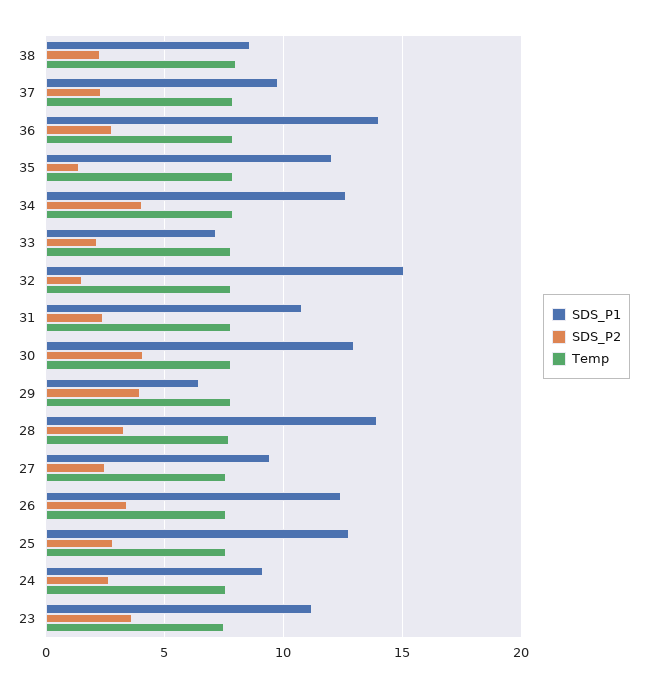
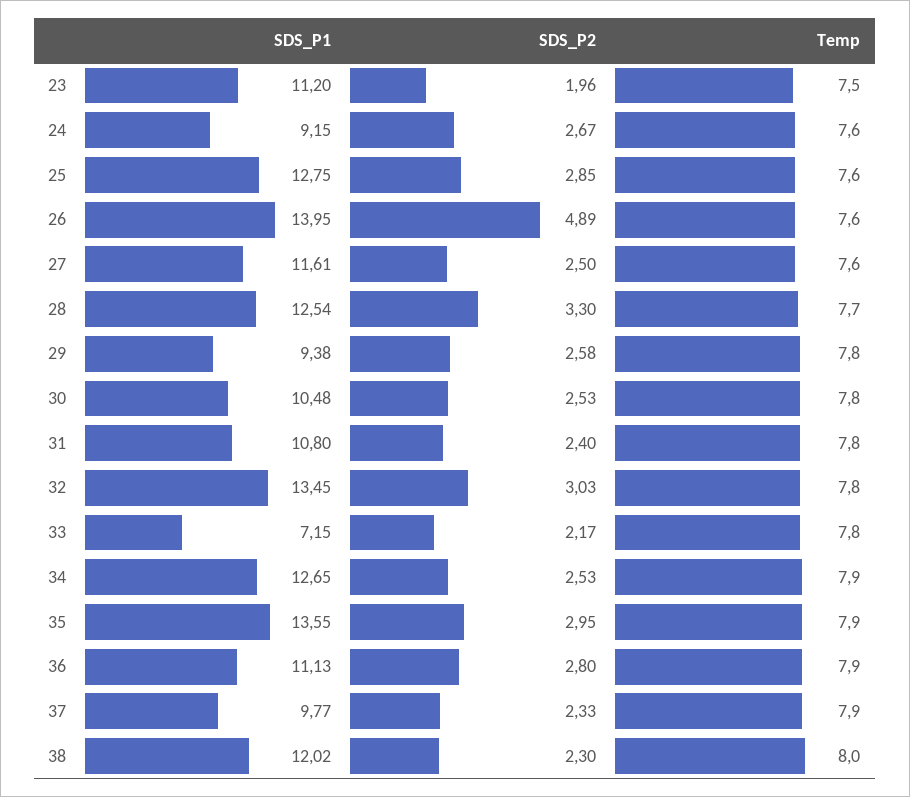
  {
    "SDS_P1": {
-     "38": 8.5,
+     "38": 12.02,
      "37": 9.77,
-     "36": 14,
+     "36": 11.13,
-     "35": 12,
+     "35": 13.55,
      "34": 12.65,
      "33": 7.15,
-     "32": 15,
+     "32": 13.45,
      "31": 10.8,
-     "30": 13,
+     "30": 10.48,
-     "29": 6.5,
+     "29": 9.38,
-     "28": 14,
+     "28": 12.54,
-     "27": 9.5,
+     "27": 11.61,
-     "26": 12.5,
+     "26": 13.95,
      "25": 12.75,
      "24": 9.15,
      "23": 11.2
    },
    "SDS_P2": {
      "38": 2.3,
      "37": 2.33,
      "36": 2.8,
-     "35": 1.5,
+     "35": 2.95,
-     "34": 4,
+     "34": 2.53,
      "33": 2.17,
-     "32": 1.5,
+     "32": 3.03,
      "31": 2.4,
-     "30": 4,
+     "30": 2.53,
-     "29": 4,
+     "29": 2.58,
      "28": 3.3,
      "27": 2.5,
-     "26": 3.5,
+     "26": 4.89,
      "25": 2.85,
      "24": 2.67,
-     "23": 3.5
+     "23": 1.96
    },
    "Temp": {
      "38": 8,
      "37": 7.9,
      "36": 7.9,
      "35": 7.9,
      "34": 7.9,
      "33": 7.8,
      "32": 7.8,
      "31": 7.8,
      "30": 7.8,
      "29": 7.8,
      "28": 7.7,
      "27": 7.6,
      "26": 7.6,
      "25": 7.6,
      "24": 7.6,
      "23": 7.5
    }
  }

